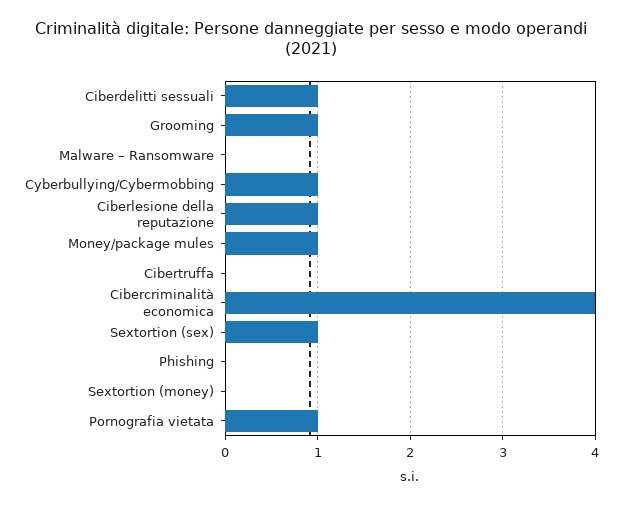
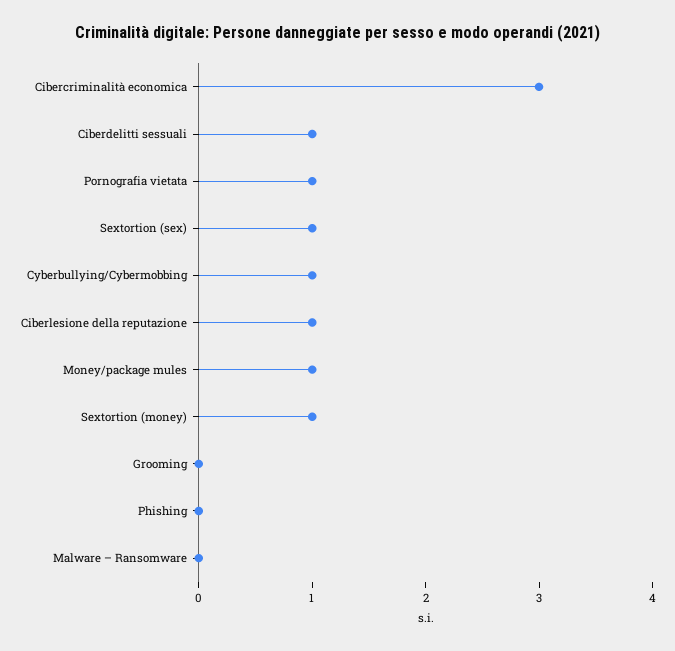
  {
    "Ciberdelitti sessuali": 1,
-   "Grooming": 1,
+   "Grooming": 0,
    "Malware – Ransomware": 0,
    "Cyberbullying/Cybermobbing": 1,
    "Ciberlesione della reputazione": 1,
    "Money/package mules": 1,
-   "Cibertruffa": 0,
-   "Cibercriminalità economica": 4,
+   "Cibercriminalità economica": 3,
    "Sextortion (sex)": 1,
    "Phishing": 0,
-   "Sextortion (money)": 0,
+   "Sextortion (money)": 1,
    "Pornografia vietata": 1
  }

